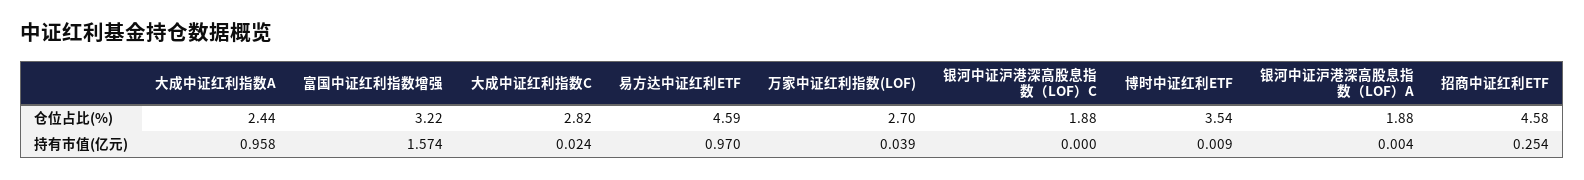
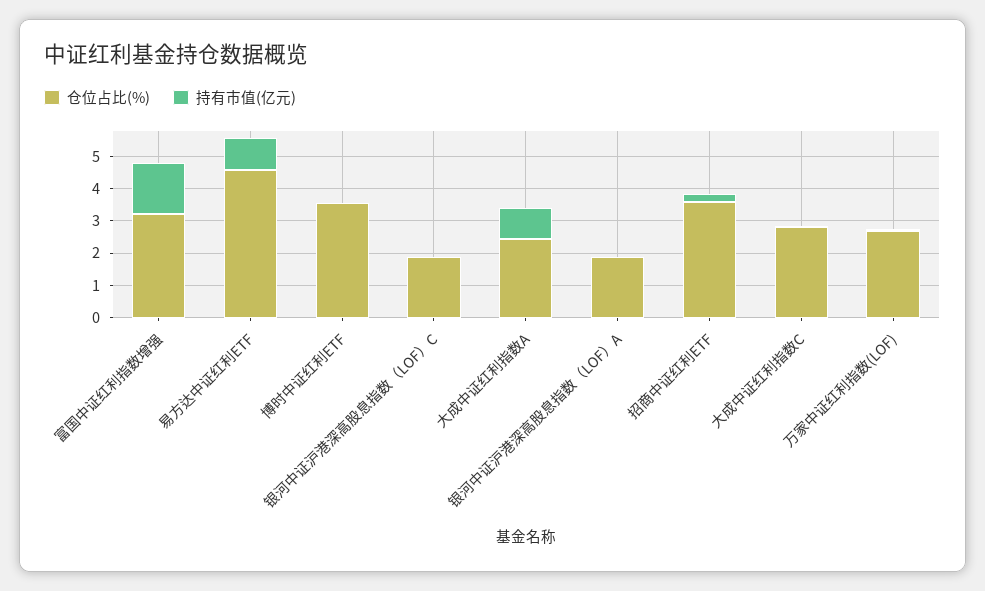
  {
    "仓位占比(%)": {
      "大成中证红利指数A": 2.44,
      "富国中证红利指数增强": 3.22,
      "大成中证红利指数C": 2.82,
      "易方达中证红利ETF": 4.59,
      "万家中证红利指数(LOF)": 2.7,
      "银河中证沪港深高股息指数（LOF）C": 1.88,
      "博时中证红利ETF": 3.54,
      "银河中证沪港深高股息指数（LOF）A": 1.88,
-     "招商中证红利ETF": 4.58
+     "招商中证红利ETF": 3.5
    },
    "持有市值(亿元)": {
      "大成中证红利指数A": 0.958,
      "富国中证红利指数增强": 1.574,
      "大成中证红利指数C": 0.024,
      "易方达中证红利ETF": 0.97,
      "万家中证红利指数(LOF)": 0.039,
      "银河中证沪港深高股息指数（LOF）C": 0,
      "博时中证红利ETF": 0.009,
      "银河中证沪港深高股息指数（LOF）A": 0.004,
      "招商中证红利ETF": 0.254
    }
  }

